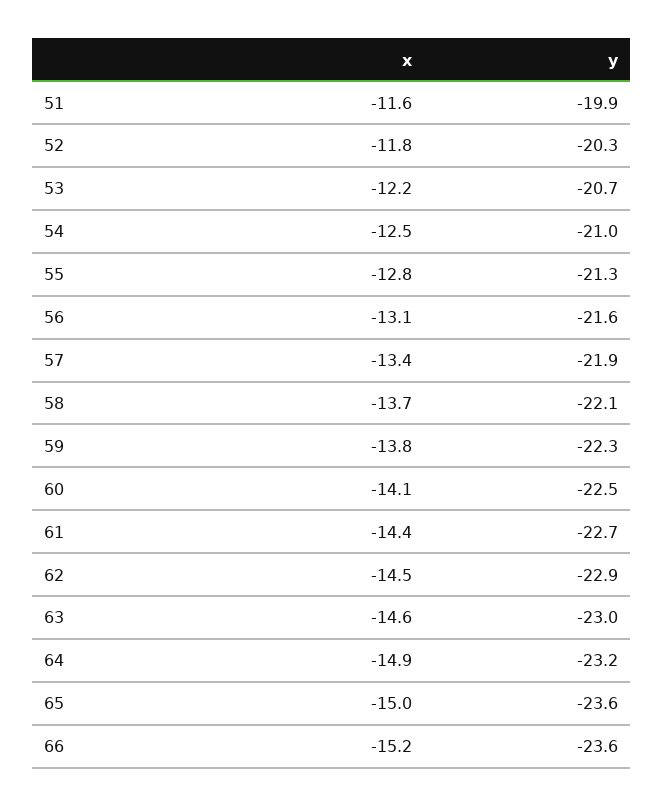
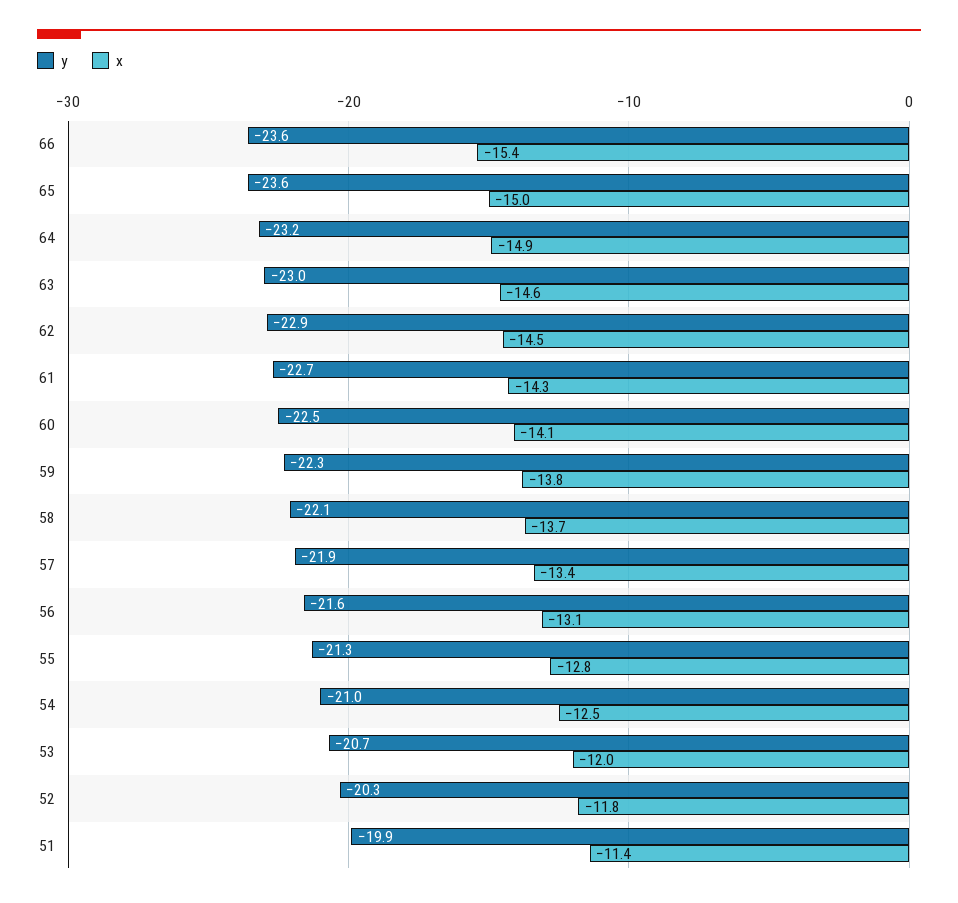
  {
    "x": {
-     "51": -11.6,
+     "51": -11.4,
      "52": -11.8,
-     "53": -12.2,
+     "53": -12,
      "54": -12.5,
      "55": -12.8,
      "56": -13.1,
      "57": -13.4,
      "58": -13.7,
      "59": -13.8,
      "60": -14.1,
-     "61": -14.4,
+     "61": -14.3,
      "62": -14.5,
      "63": -14.6,
      "64": -14.9,
      "65": -15,
-     "66": -15.2
+     "66": -15.4
    },
    "y": {
      "51": -19.9,
      "52": -20.3,
      "53": -20.7,
      "54": -21,
      "55": -21.3,
      "56": -21.6,
      "57": -21.9,
      "58": -22.1,
      "59": -22.3,
      "60": -22.5,
      "61": -22.7,
      "62": -22.9,
      "63": -23,
      "64": -23.2,
      "65": -23.6,
      "66": -23.6
    }
  }

